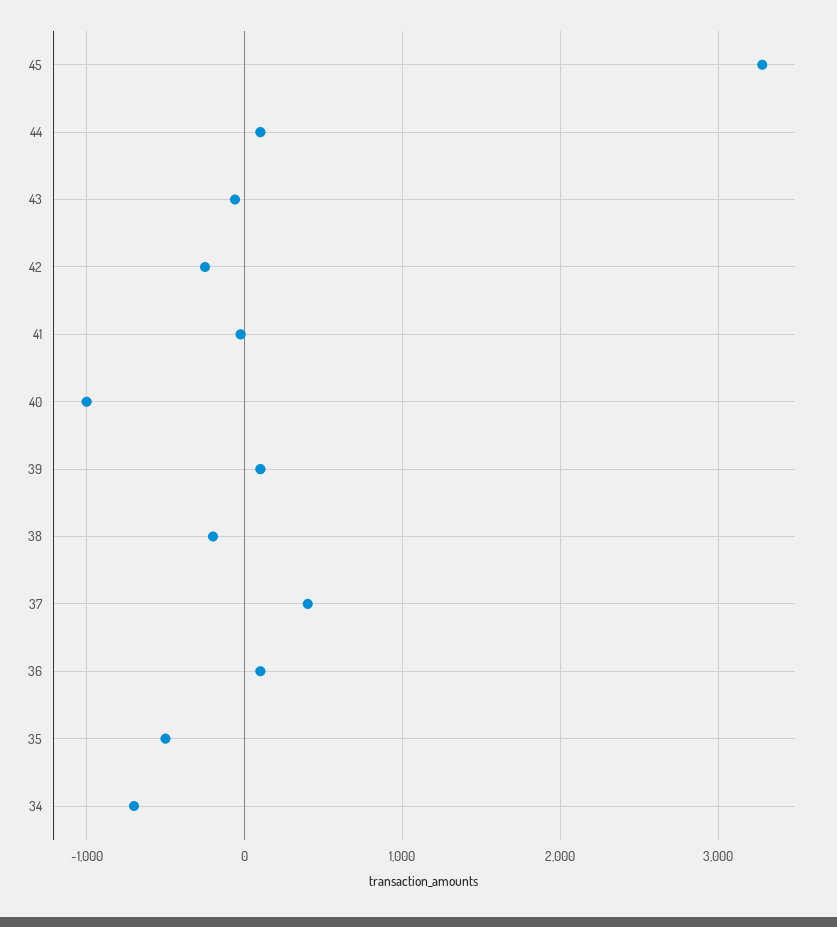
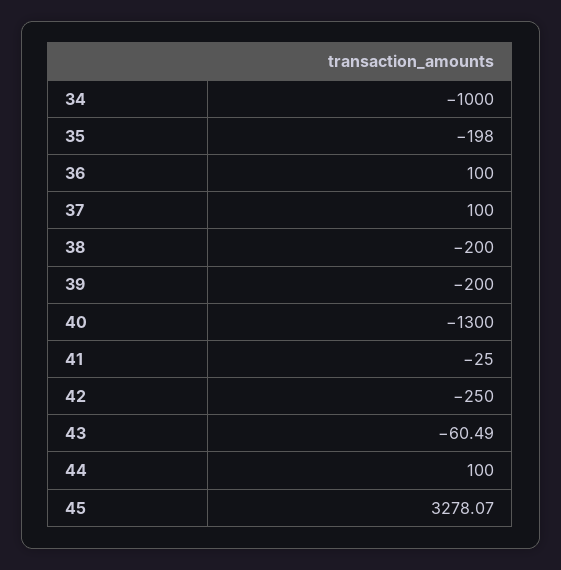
  {
    "45": 3278.07,
    "44": 100,
    "43": -60.49,
    "42": -250,
    "41": -25,
-   "40": -1000,
+   "40": -1300,
-   "39": 100,
+   "39": -200,
    "38": -200,
-   "37": 400,
+   "37": 100,
    "36": 100,
-   "35": -500,
+   "35": -198,
-   "34": -700
+   "34": -1000
  }

